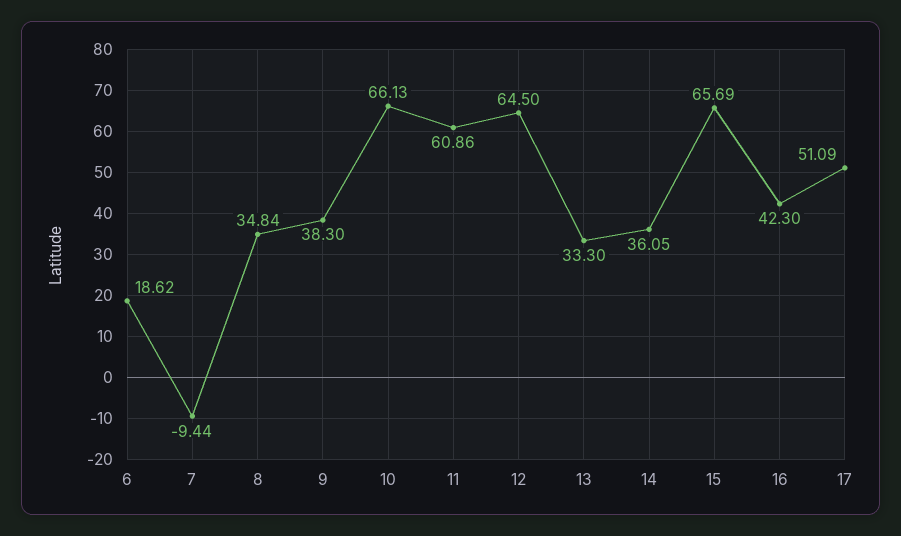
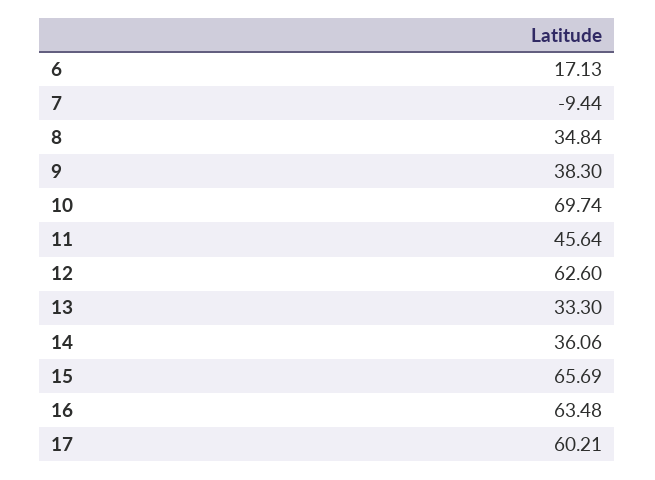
  {
-   "6": 18.62,
+   "6": 17.13,
    "7": -9.44,
    "8": 34.84,
    "9": 38.3,
-   "10": 66.13,
+   "10": 69.74,
-   "11": 60.86,
+   "11": 45.64,
-   "12": 64.5,
+   "12": 62.6,
    "13": 33.3,
-   "14": 36.05,
+   "14": 36.06,
    "15": 65.69,
-   "16": 42.3,
+   "16": 63.48,
-   "17": 51.09
+   "17": 60.21
  }

